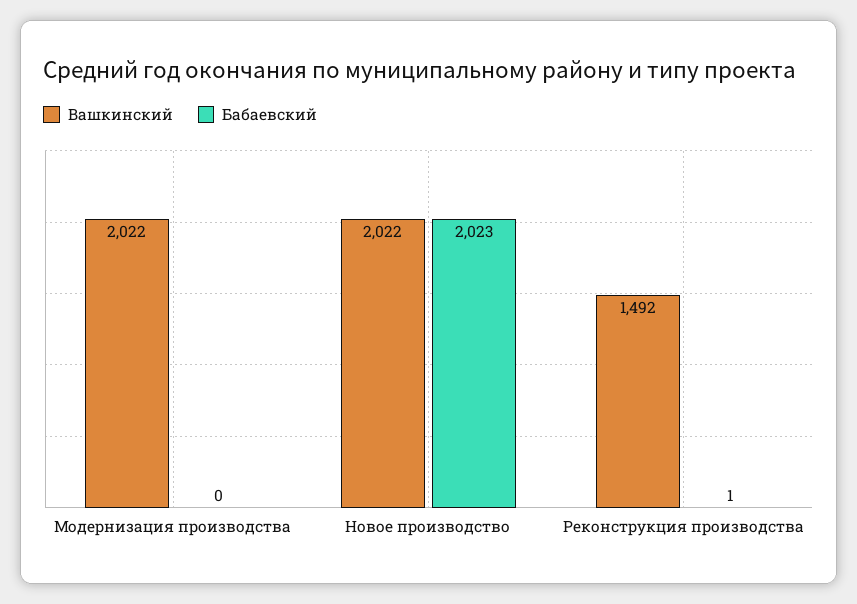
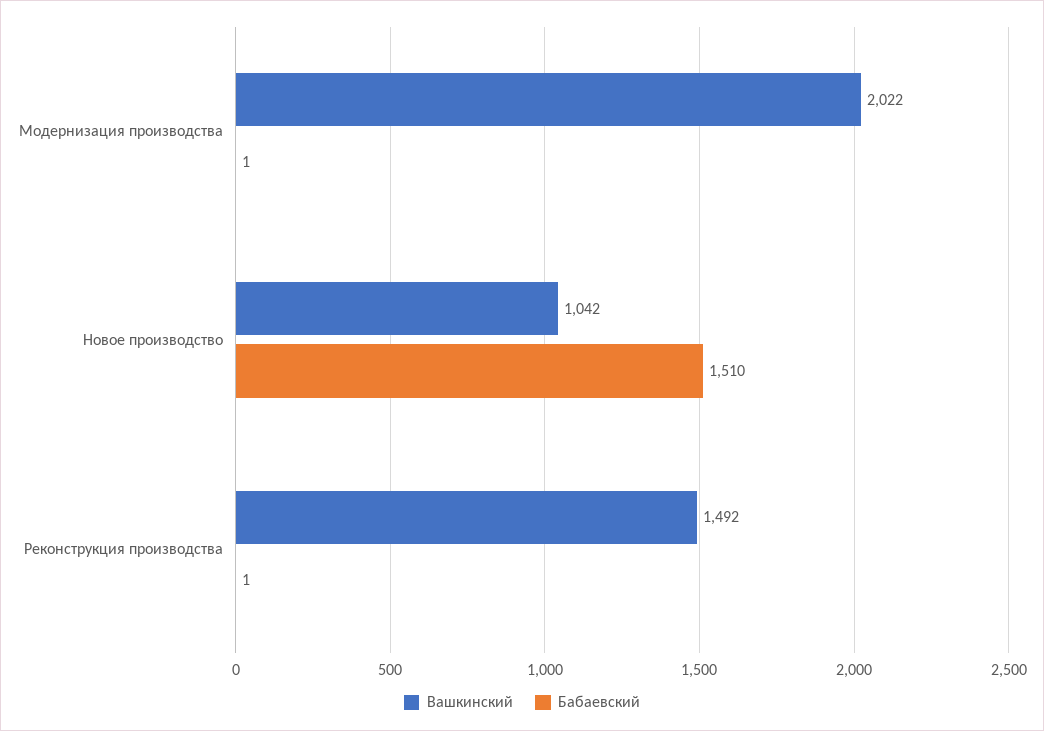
  {
    "Вашкинский": {
      "Модернизация производства": 2022,
-     "Новое производство": 2022,
+     "Новое производство": 1042,
      "Реконструкция производства": 1492
    },
    "Бабаевский": {
-     "Модернизация производства": 0,
+     "Модернизация производства": 1,
-     "Новое производство": 2023,
+     "Новое производство": 1510,
      "Реконструкция производства": 1
    }
  }

